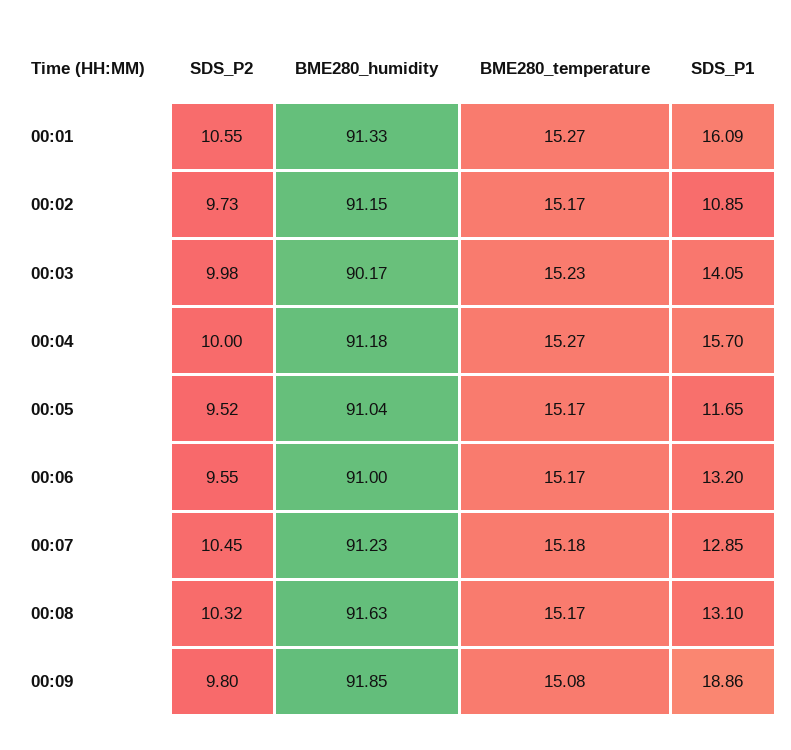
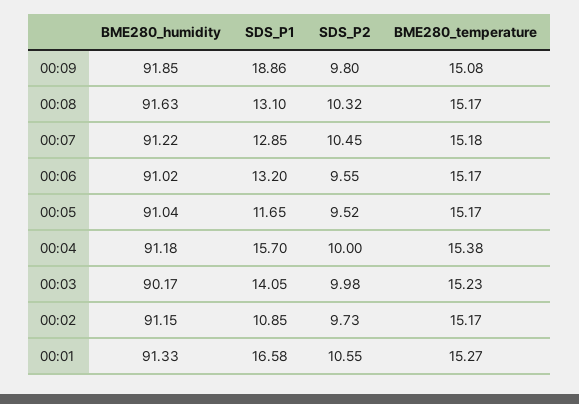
  {
    "SDS_P2": {
      "00:01": 10.55,
      "00:02": 9.73,
      "00:03": 9.98,
      "00:04": 10,
      "00:05": 9.52,
      "00:06": 9.55,
      "00:07": 10.45,
      "00:08": 10.32,
      "00:09": 9.8
    },
    "BME280_humidity": {
      "00:01": 91.33,
      "00:02": 91.15,
      "00:03": 90.17,
      "00:04": 91.18,
      "00:05": 91.04,
-     "00:06": 91,
+     "00:06": 91.02,
-     "00:07": 91.23,
+     "00:07": 91.22,
      "00:08": 91.63,
      "00:09": 91.85
    },
    "BME280_temperature": {
      "00:01": 15.27,
      "00:02": 15.17,
      "00:03": 15.23,
-     "00:04": 15.27,
+     "00:04": 15.38,
      "00:05": 15.17,
      "00:06": 15.17,
      "00:07": 15.18,
      "00:08": 15.17,
      "00:09": 15.08
    },
    "SDS_P1": {
-     "00:01": 16.09,
+     "00:01": 16.58,
      "00:02": 10.85,
      "00:03": 14.05,
      "00:04": 15.7,
      "00:05": 11.65,
      "00:06": 13.2,
      "00:07": 12.85,
      "00:08": 13.1,
      "00:09": 18.86
    }
  }

